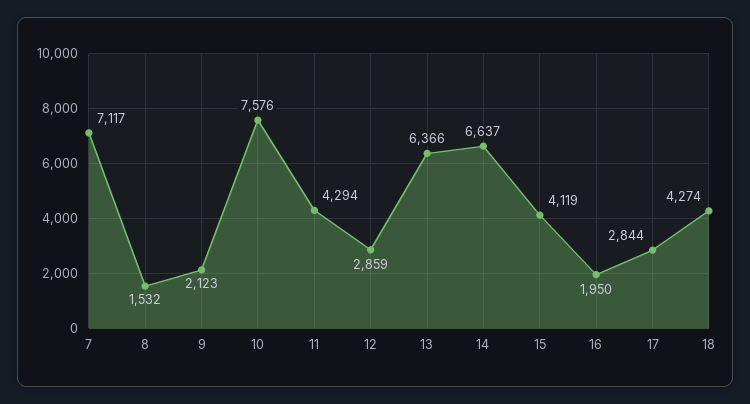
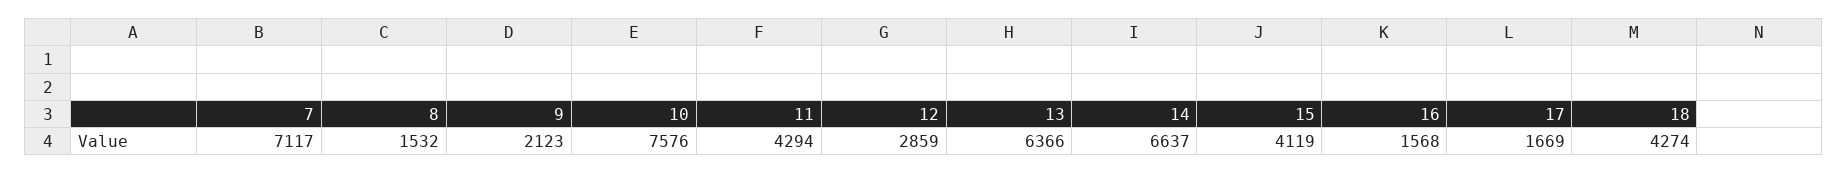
  {
    "7": 7117,
    "8": 1532,
    "9": 2123,
    "10": 7576,
    "11": 4294,
    "12": 2859,
    "13": 6366,
    "14": 6637,
    "15": 4119,
-   "16": 1950,
+   "16": 1568,
-   "17": 2844,
+   "17": 1669,
    "18": 4274
  }

